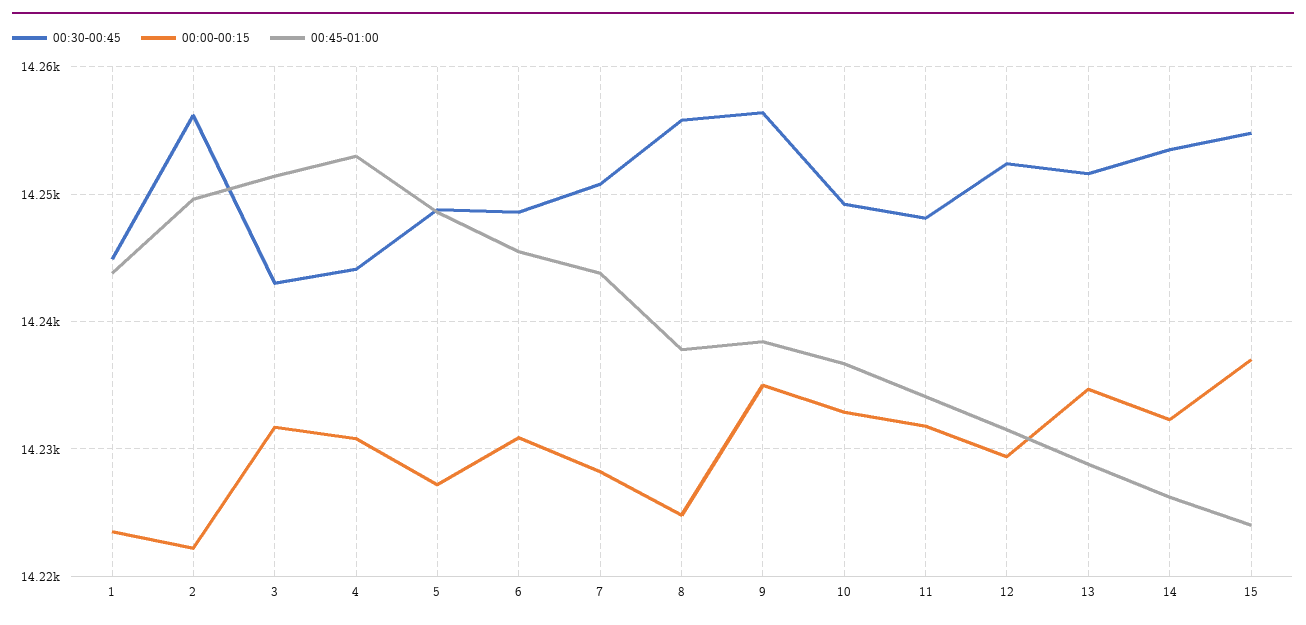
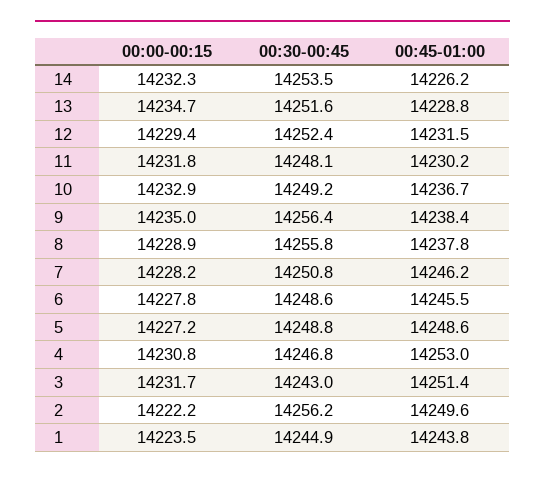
  {
    "00:30-00:45": {
      "1": 14244.9,
      "2": 14256.2,
      "3": 14243,
-     "4": 14244,
+     "4": 14246.8,
      "5": 14248.8,
      "6": 14248.6,
      "7": 14250.8,
      "8": 14255.8,
      "9": 14256.4,
      "10": 14249.2,
      "11": 14248.1,
      "12": 14252.4,
      "13": 14251.6,
-     "14": 14253.5,
+     "14": 14253.5
-     "15": 14255
    },
    "00:00-00:15": {
      "1": 14223.5,
      "2": 14222.2,
      "3": 14231.7,
      "4": 14230.8,
      "5": 14227.2,
-     "6": 14231,
+     "6": 14227.8,
      "7": 14228.2,
-     "8": 14225,
+     "8": 14228.9,
      "9": 14235,
      "10": 14232.9,
      "11": 14231.8,
      "12": 14229.4,
      "13": 14234.7,
-     "14": 14232.3,
+     "14": 14232.3
-     "15": 14237
    },
    "00:45-01:00": {
      "1": 14243.8,
      "2": 14249.6,
      "3": 14251.4,
      "4": 14253,
      "5": 14248.6,
      "6": 14245.5,
-     "7": 14244,
+     "7": 14246.2,
      "8": 14237.8,
      "9": 14238.4,
      "10": 14236.7,
-     "11": 14234,
+     "11": 14230.2,
      "12": 14231.5,
      "13": 14228.8,
-     "14": 14226.2,
+     "14": 14226.2
-     "15": 14224
    }
  }

